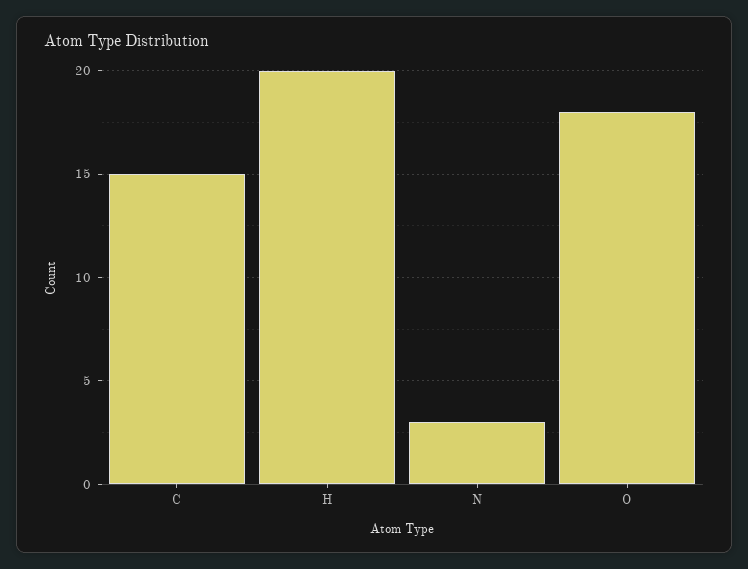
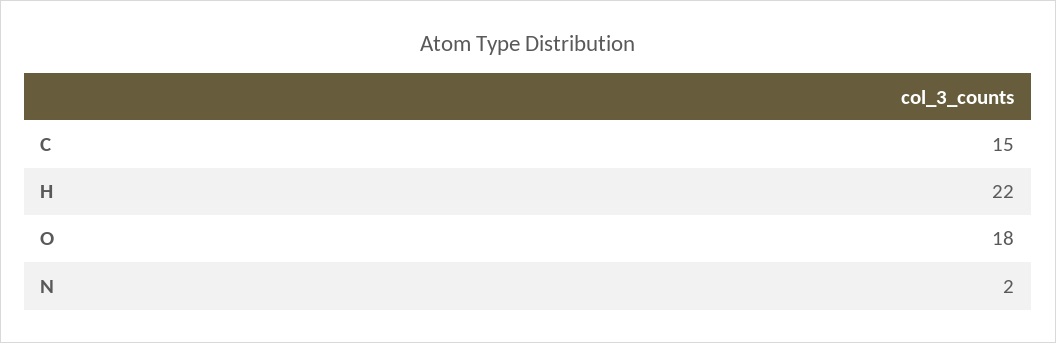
  {
    "C": 15,
-   "H": 20,
+   "H": 22,
-   "N": 3,
+   "N": 2,
    "O": 18
  }

